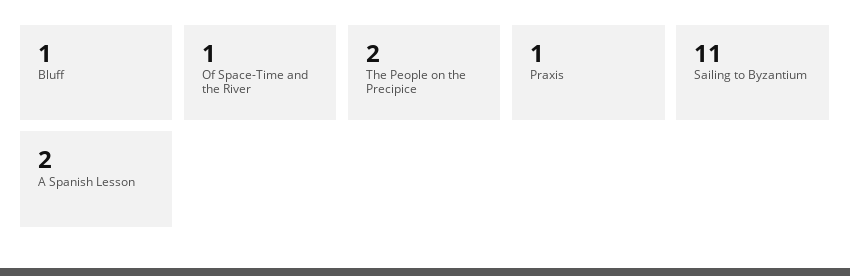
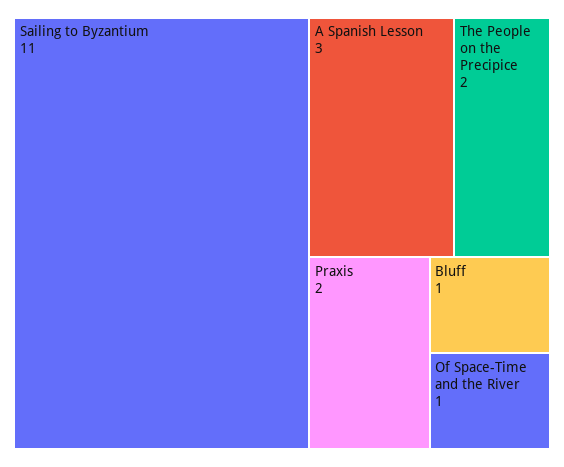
  {
    "Bluff": 1,
    "Of Space-Time and the River": 1,
    "The People on the Precipice": 2,
-   "Praxis": 1,
+   "Praxis": 2,
    "Sailing to Byzantium": 11,
-   "A Spanish Lesson": 2
+   "A Spanish Lesson": 3
  }

